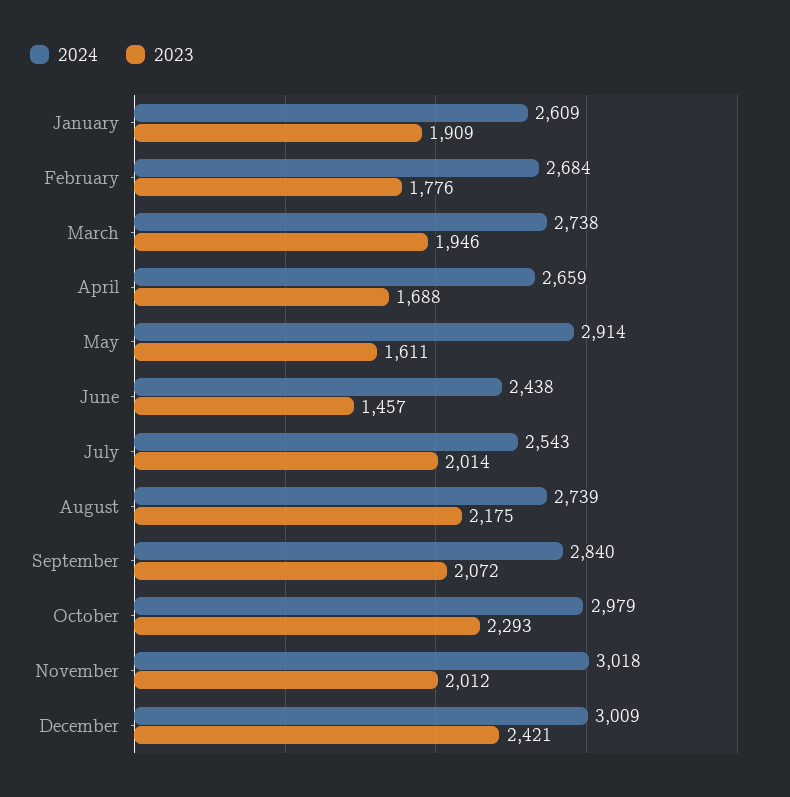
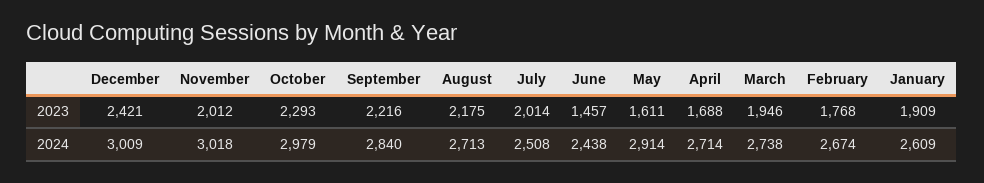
  {
    "2024": {
      "January": 2609,
-     "February": 2684,
+     "February": 2674,
      "March": 2738,
-     "April": 2659,
+     "April": 2714,
      "May": 2914,
      "June": 2438,
-     "July": 2543,
+     "July": 2508,
-     "August": 2739,
+     "August": 2713,
      "September": 2840,
      "October": 2979,
      "November": 3018,
      "December": 3009
    },
    "2023": {
      "January": 1909,
-     "February": 1776,
+     "February": 1768,
      "March": 1946,
      "April": 1688,
      "May": 1611,
      "June": 1457,
      "July": 2014,
      "August": 2175,
-     "September": 2072,
+     "September": 2216,
      "October": 2293,
      "November": 2012,
      "December": 2421
    }
  }

